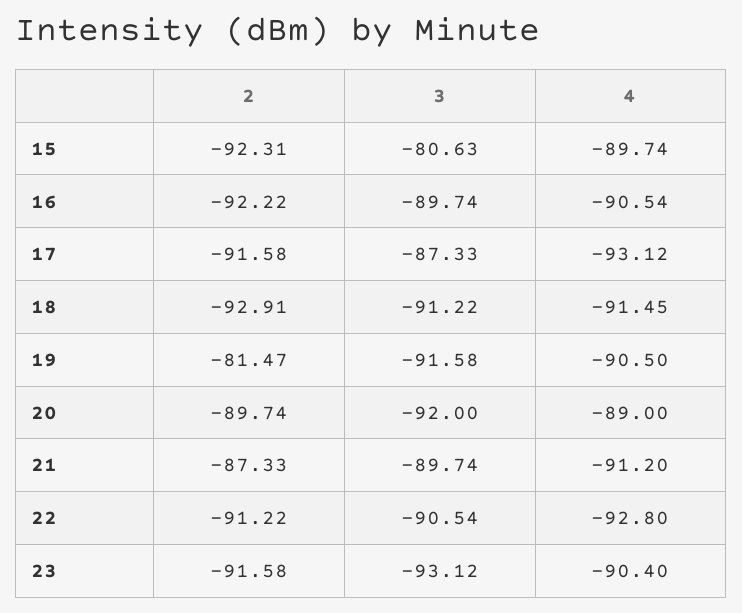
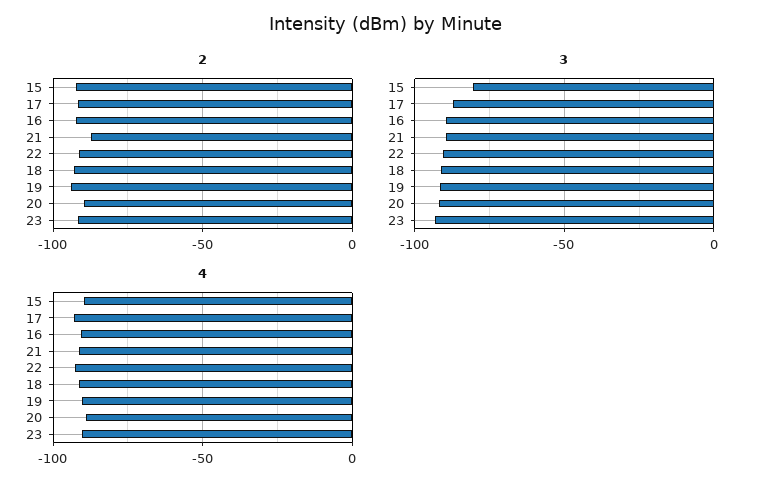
  {
    "2": {
      "15": -92.31,
      "16": -92.22,
      "17": -91.58,
      "18": -92.91,
-     "19": -81.47,
+     "19": -95,
      "20": -89.74,
      "21": -87.33,
      "22": -91.22,
      "23": -91.58
    },
    "3": {
      "15": -80.63,
      "16": -89.74,
      "17": -87.33,
      "18": -91.22,
      "19": -91.58,
      "20": -92,
      "21": -89.74,
      "22": -90.54,
      "23": -93.12
    },
    "4": {
      "15": -89.74,
      "16": -90.54,
      "17": -93.12,
      "18": -91.45,
      "19": -90.5,
      "20": -89,
      "21": -91.2,
      "22": -92.8,
      "23": -90.4
    }
  }

